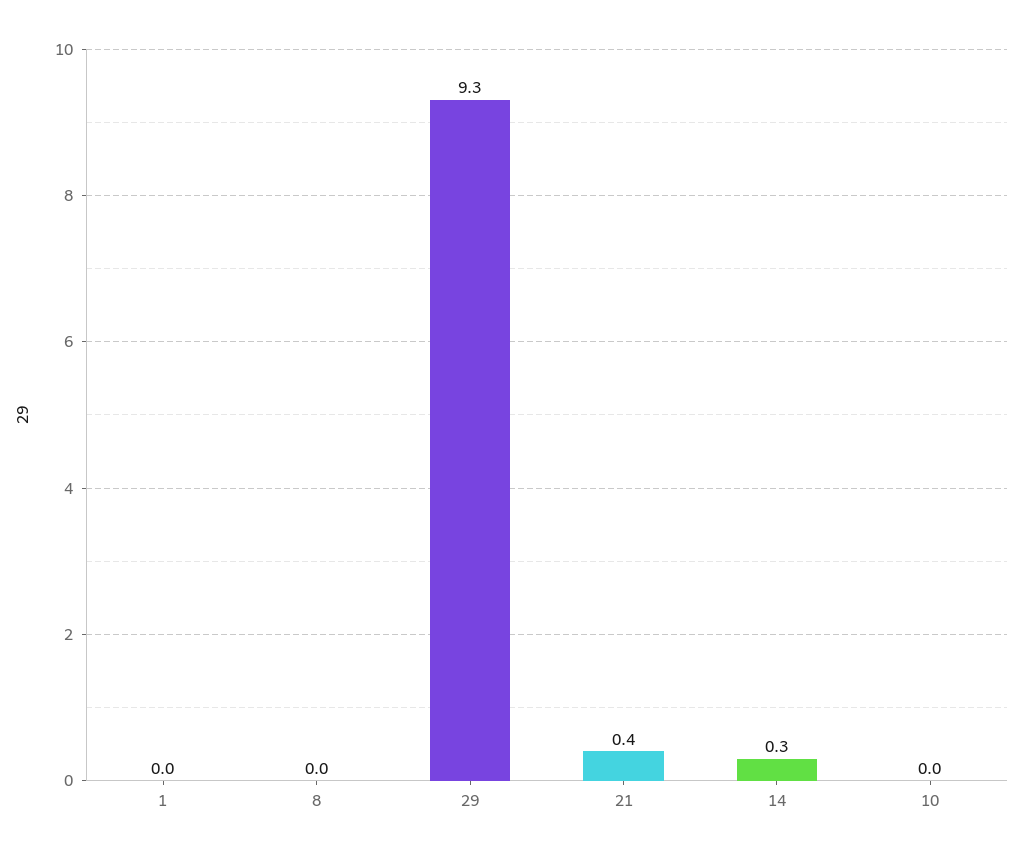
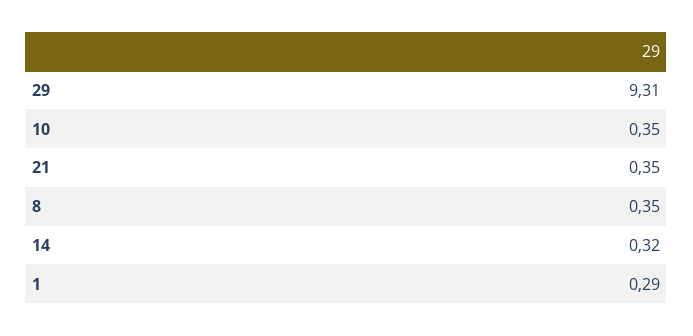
  {
-   "1": 0,
+   "1": 0.29,
-   "8": 0,
+   "8": 0.35,
    "29": 9.31,
    "21": 0.35,
    "14": 0.32,
-   "10": 0
+   "10": 0.35
  }

